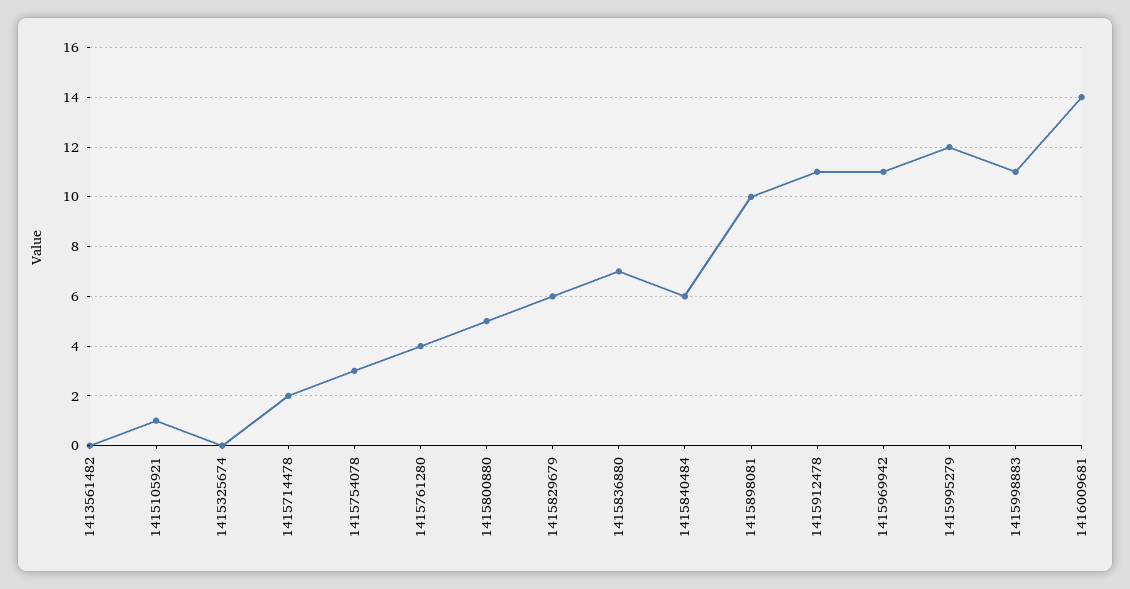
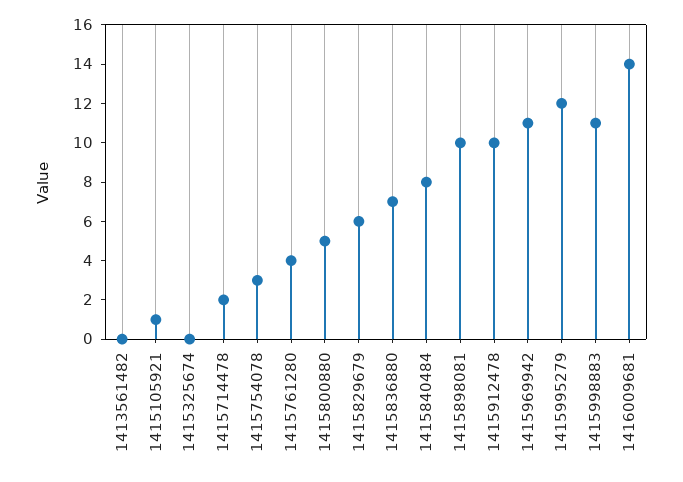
  {
    "1413561482": 0,
    "1415105921": 1,
    "1415325674": 0,
    "1415714478": 2,
    "1415754078": 3,
    "1415761280": 4,
    "1415800880": 5,
    "1415829679": 6,
    "1415836880": 7,
-   "1415840484": 6,
+   "1415840484": 8,
    "1415898081": 10,
-   "1415912478": 11,
+   "1415912478": 10,
    "1415969942": 11,
    "1415995279": 12,
    "1415998883": 11,
    "1416009681": 14
  }

